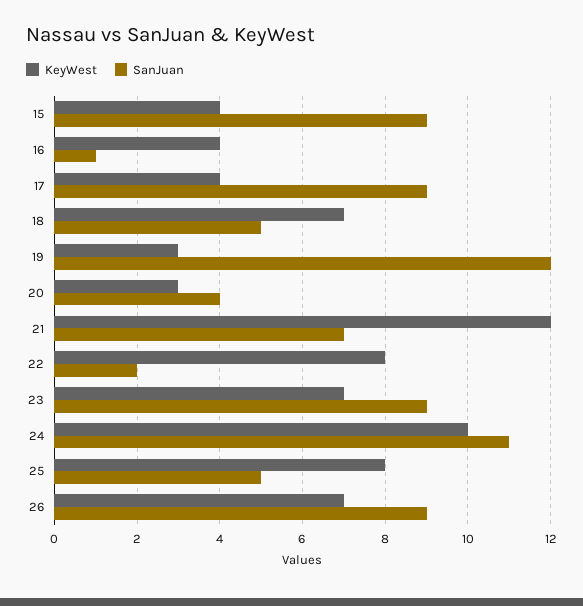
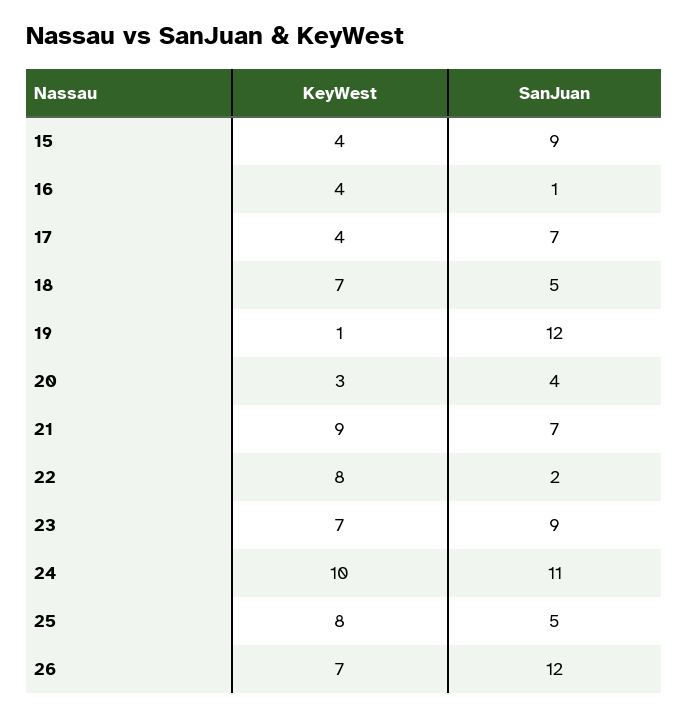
  {
    "KeyWest": {
      "15": 4,
      "16": 4,
      "17": 4,
      "18": 7,
-     "19": 3,
+     "19": 1,
      "20": 3,
-     "21": 12,
+     "21": 9,
      "22": 8,
      "23": 7,
      "24": 10,
      "25": 8,
      "26": 7
    },
    "SanJuan": {
      "15": 9,
      "16": 1,
-     "17": 9,
+     "17": 7,
      "18": 5,
      "19": 12,
      "20": 4,
      "21": 7,
      "22": 2,
      "23": 9,
      "24": 11,
      "25": 5,
-     "26": 9
+     "26": 12
    }
  }

